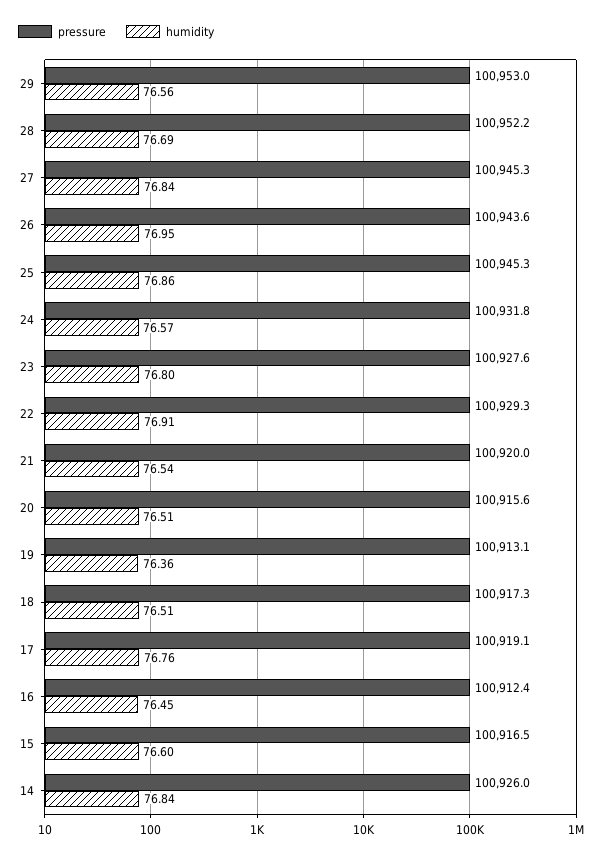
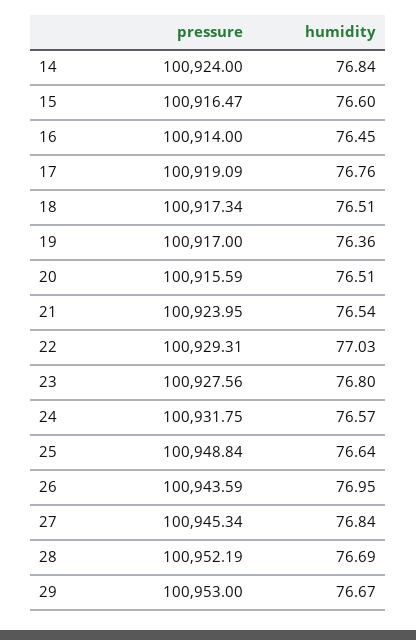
  {
    "pressure": {
      "29": 100953,
      "28": 100952.19,
      "27": 100945.34,
      "26": 100943.59,
-     "25": 100945.3,
+     "25": 100948.84,
      "24": 100931.75,
      "23": 100927.56,
      "22": 100929.31,
-     "21": 100920,
+     "21": 100923.95,
      "20": 100915.59,
-     "19": 100913.1,
+     "19": 100917,
      "18": 100917.34,
      "17": 100919.09,
-     "16": 100912.4,
+     "16": 100914,
      "15": 100916.47,
-     "14": 100926
+     "14": 100924
    },
    "humidity": {
-     "29": 76.56,
+     "29": 76.67,
      "28": 76.69,
      "27": 76.84,
      "26": 76.95,
-     "25": 76.86,
+     "25": 76.64,
      "24": 76.57,
      "23": 76.8,
-     "22": 76.91,
+     "22": 77.03,
      "21": 76.54,
      "20": 76.51,
      "19": 76.36,
      "18": 76.51,
      "17": 76.76,
      "16": 76.45,
      "15": 76.6,
      "14": 76.84
    }
  }

